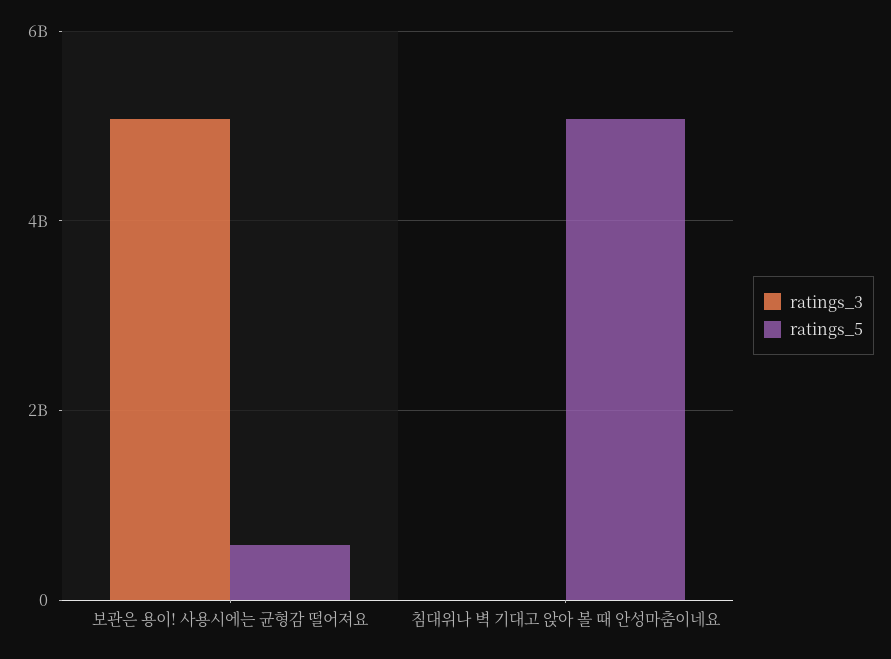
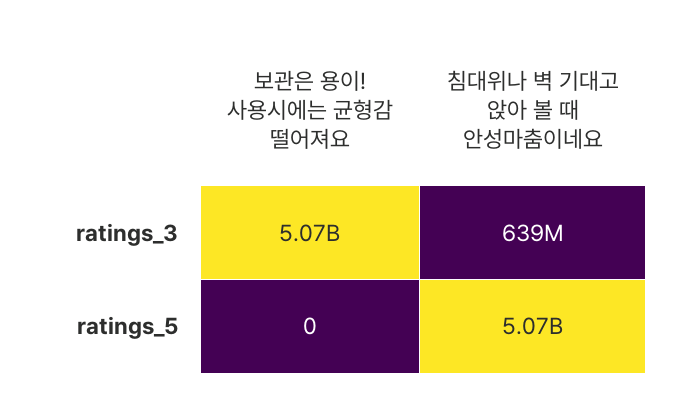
  {
    "ratings_3": {
      "보관은 용이! 사용시에는 균형감 떨어져요": 5070000000,
-     "침대위나 벽 기대고 앉아 볼 때 안성마춤이네요": 0
+     "침대위나 벽 기대고 앉아 볼 때 안성마춤이네요": 639000000
    },
    "ratings_5": {
-     "보관은 용이! 사용시에는 균형감 떨어져요": 600000000,
+     "보관은 용이! 사용시에는 균형감 떨어져요": 0,
      "침대위나 벽 기대고 앉아 볼 때 안성마춤이네요": 5070000000
    }
  }

